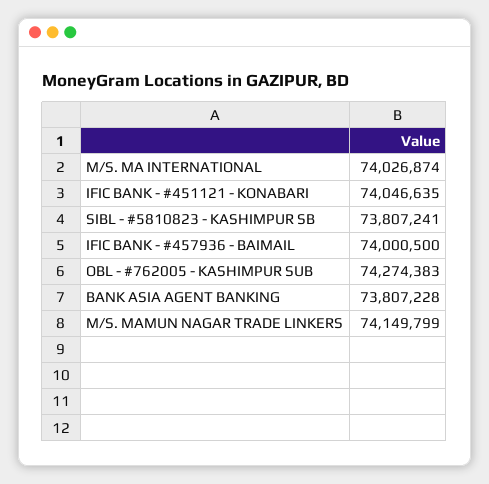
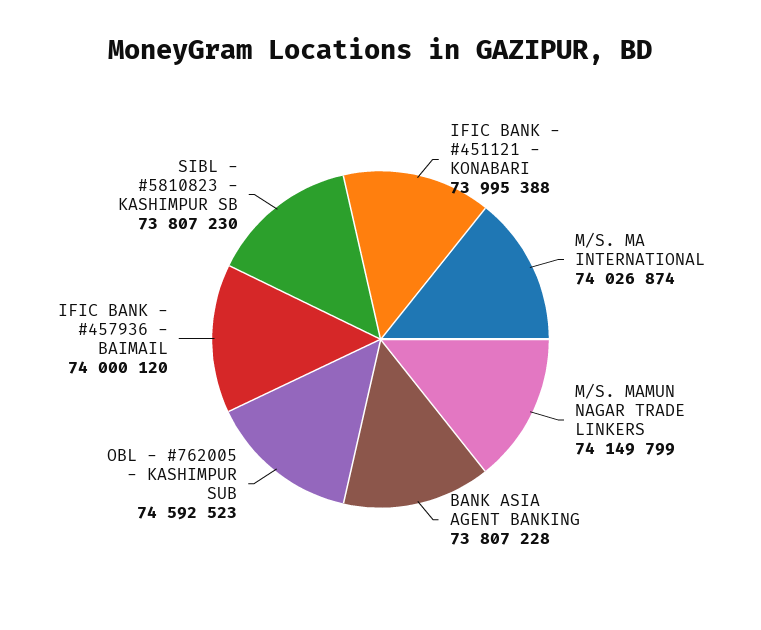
  {
    "M/S. MA INTERNATIONAL": 74026874,
-   "IFIC BANK - #451121 - KONABARI": 74046635,
+   "IFIC BANK - #451121 - KONABARI": 73995388,
-   "SIBL - #5810823 - KASHIMPUR SB": 73807241,
+   "SIBL - #5810823 - KASHIMPUR SB": 73807230,
-   "IFIC BANK - #457936 - BAIMAIL": 74000500,
+   "IFIC BANK - #457936 - BAIMAIL": 74000120,
-   "OBL - #762005 - KASHIMPUR SUB": 74274383,
+   "OBL - #762005 - KASHIMPUR SUB": 74592523,
    "BANK ASIA AGENT BANKING": 73807228,
    "M/S. MAMUN NAGAR TRADE LINKERS": 74149799
  }

